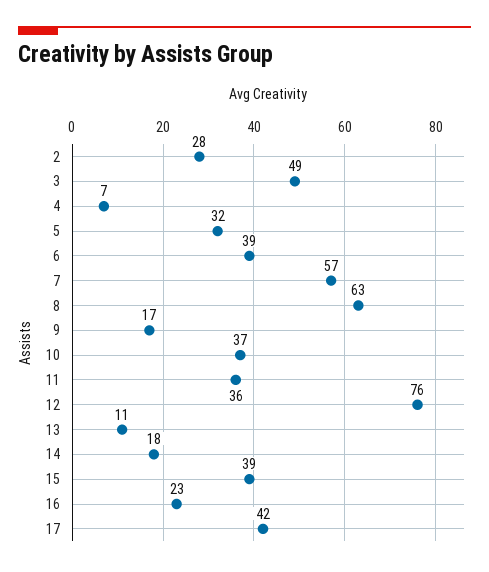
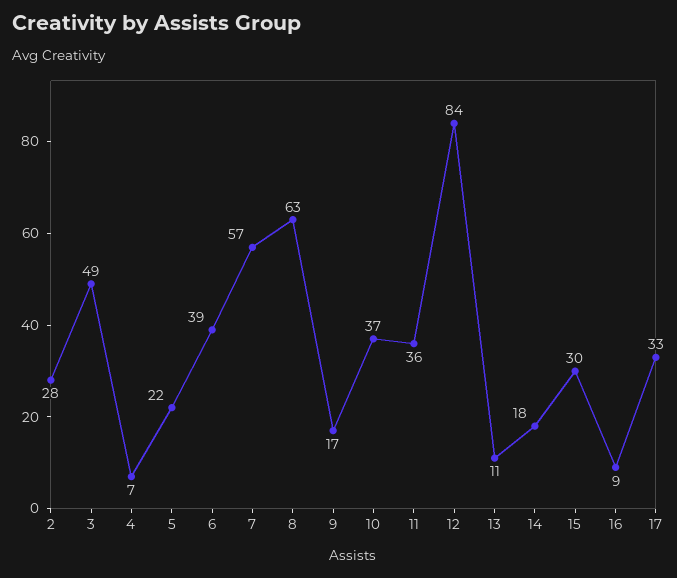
  {
    "2": 28,
    "3": 49,
    "4": 7,
-   "5": 32,
+   "5": 22,
    "6": 39,
    "7": 57,
    "8": 63,
    "9": 17,
    "10": 37,
    "11": 36,
-   "12": 76,
+   "12": 84,
    "13": 11,
    "14": 18,
-   "15": 39,
+   "15": 30,
-   "16": 23,
+   "16": 9,
-   "17": 42
+   "17": 33
  }

